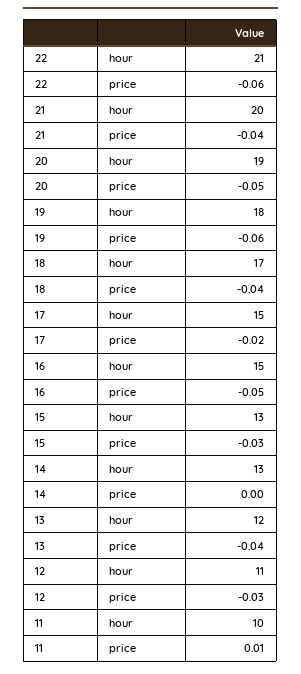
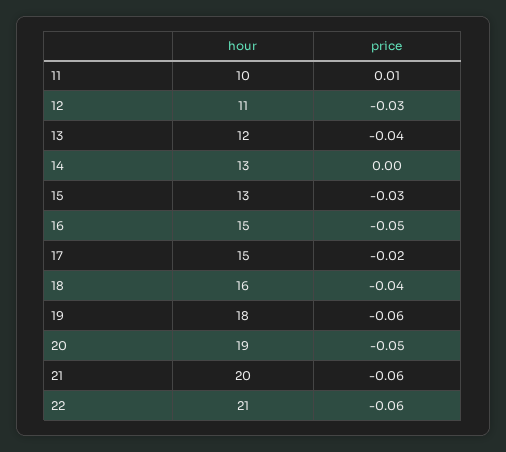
  {
    "22": {
      "hour": 21,
      "price": -0.06
    },
    "21": {
      "hour": 20,
-     "price": -0.04
+     "price": -0.06
    },
    "20": {
      "hour": 19,
      "price": -0.05
    },
    "19": {
      "hour": 18,
      "price": -0.06
    },
    "18": {
-     "hour": 17,
+     "hour": 16,
      "price": -0.04
    },
    "17": {
      "hour": 15,
      "price": -0.02
    },
    "16": {
      "hour": 15,
      "price": -0.05
    },
    "15": {
      "hour": 13,
      "price": -0.03
    },
    "14": {
      "hour": 13,
      "price": 0
    },
    "13": {
      "hour": 12,
      "price": -0.04
    },
    "12": {
      "hour": 11,
      "price": -0.03
    },
    "11": {
      "hour": 10,
      "price": 0.01
    }
  }

